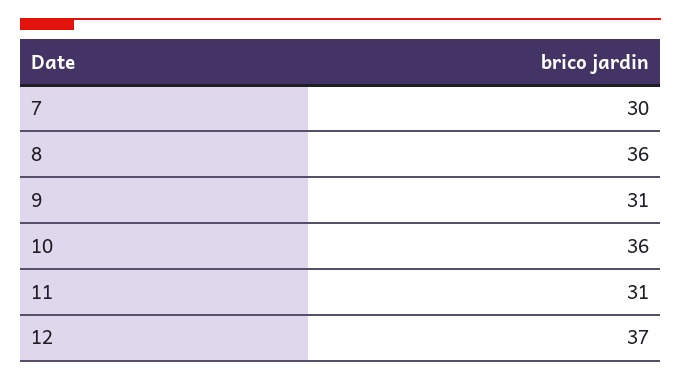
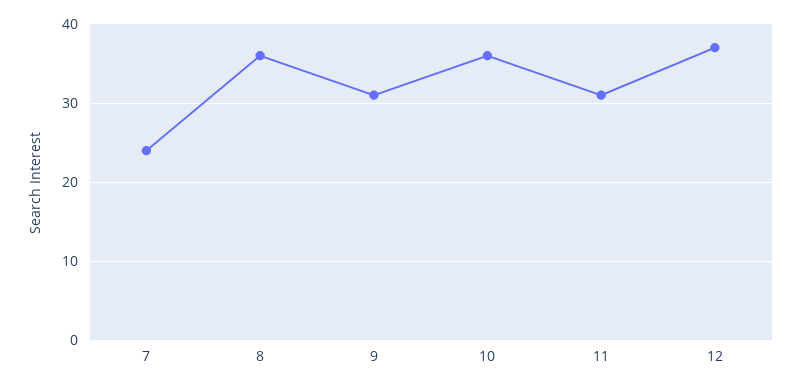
  {
-   "7": 30,
+   "7": 24,
    "8": 36,
    "9": 31,
    "10": 36,
    "11": 31,
    "12": 37
  }

